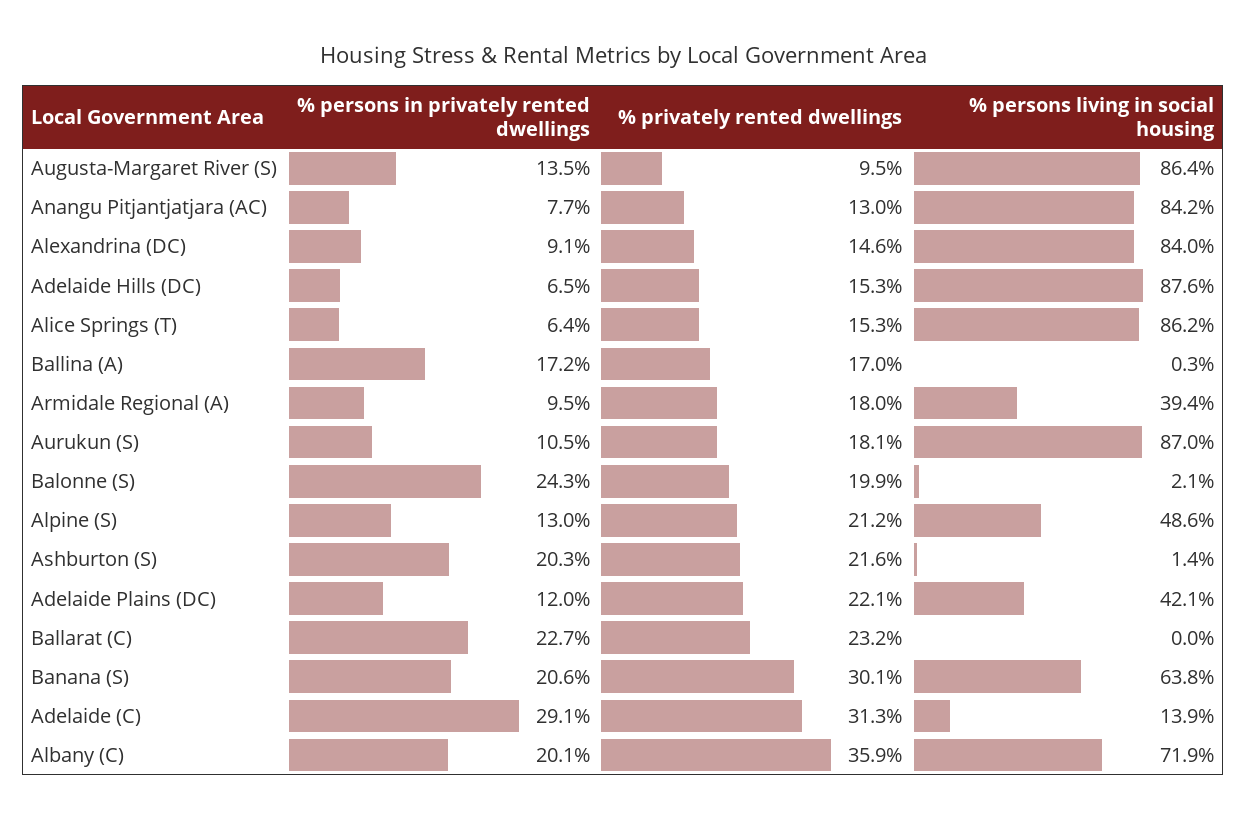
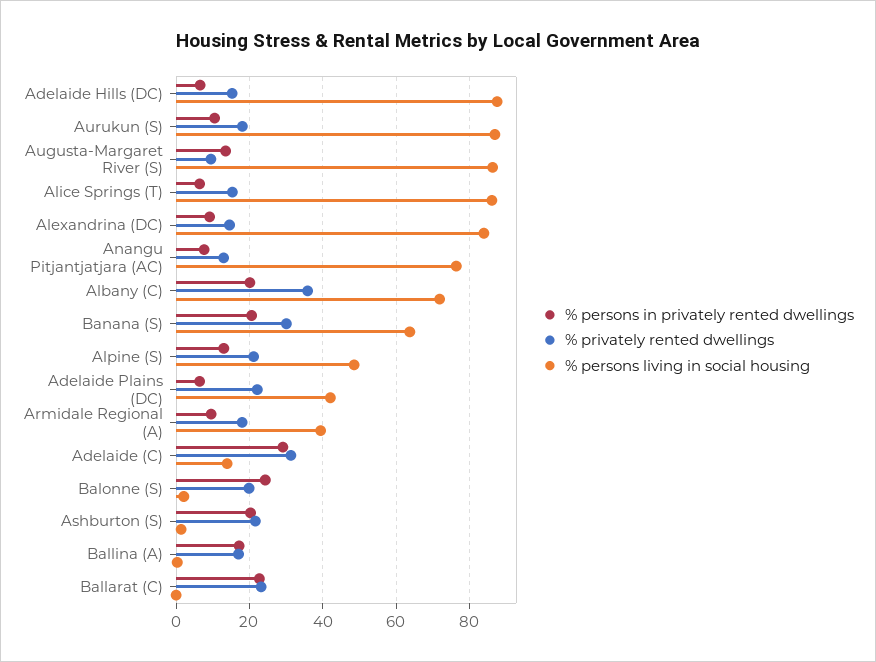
  {
    "% persons in privately rented dwellings": {
      "Augusta-Margaret River (S)": 13.5,
      "Anangu Pitjantjatjara (AC)": 7.7,
      "Alexandrina (DC)": 9.1,
      "Adelaide Hills (DC)": 6.5,
      "Alice Springs (T)": 6.4,
      "Ballina (A)": 17.2,
      "Armidale Regional (A)": 9.5,
      "Aurukun (S)": 10.5,
      "Balonne (S)": 24.3,
      "Alpine (S)": 13,
      "Ashburton (S)": 20.3,
-     "Adelaide Plains (DC)": 12,
+     "Adelaide Plains (DC)": 6,
      "Ballarat (C)": 22.7,
      "Banana (S)": 20.6,
      "Adelaide (C)": 29.1,
      "Albany (C)": 20.1
    },
    "% privately rented dwellings": {
      "Augusta-Margaret River (S)": 9.5,
      "Anangu Pitjantjatjara (AC)": 13,
      "Alexandrina (DC)": 14.6,
      "Adelaide Hills (DC)": 15.3,
      "Alice Springs (T)": 15.3,
      "Ballina (A)": 17,
      "Armidale Regional (A)": 18,
      "Aurukun (S)": 18.1,
      "Balonne (S)": 19.9,
      "Alpine (S)": 21.2,
      "Ashburton (S)": 21.6,
      "Adelaide Plains (DC)": 22.1,
      "Ballarat (C)": 23.2,
      "Banana (S)": 30.1,
      "Adelaide (C)": 31.3,
      "Albany (C)": 35.9
    },
    "% persons living in social housing": {
      "Augusta-Margaret River (S)": 86.4,
-     "Anangu Pitjantjatjara (AC)": 84.2,
+     "Anangu Pitjantjatjara (AC)": 76,
      "Alexandrina (DC)": 84,
      "Adelaide Hills (DC)": 87.6,
      "Alice Springs (T)": 86.2,
      "Ballina (A)": 0.3,
      "Armidale Regional (A)": 39.4,
      "Aurukun (S)": 87,
      "Balonne (S)": 2.1,
      "Alpine (S)": 48.6,
      "Ashburton (S)": 1.4,
      "Adelaide Plains (DC)": 42.1,
      "Ballarat (C)": 0,
      "Banana (S)": 63.8,
      "Adelaide (C)": 13.9,
      "Albany (C)": 71.9
    }
  }

